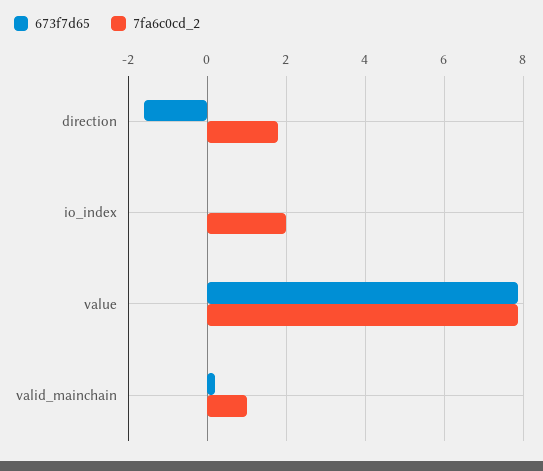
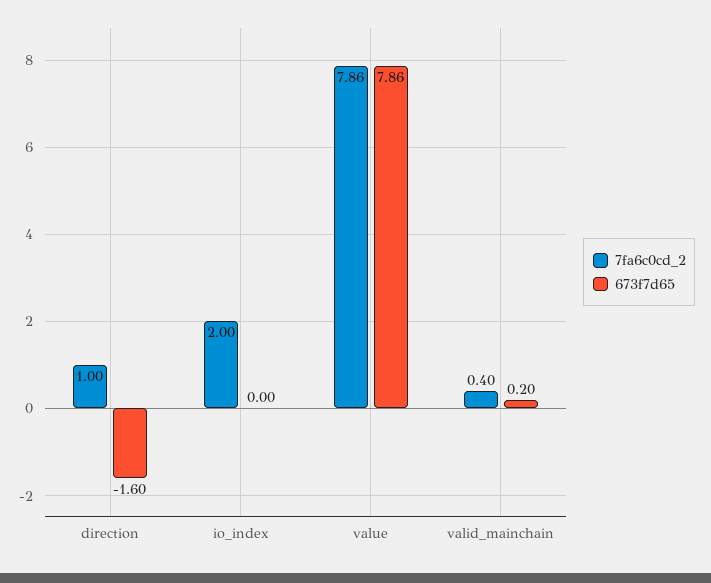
  {
    "673f7d65": {
      "direction": -1.6,
      "io_index": 0,
      "value": 7.86,
      "valid_mainchain": 0.2
    },
    "7fa6c0cd_2": {
-     "direction": 1.8,
+     "direction": 1,
      "io_index": 2,
      "value": 7.86,
-     "valid_mainchain": 1
+     "valid_mainchain": 0.4
    }
  }

